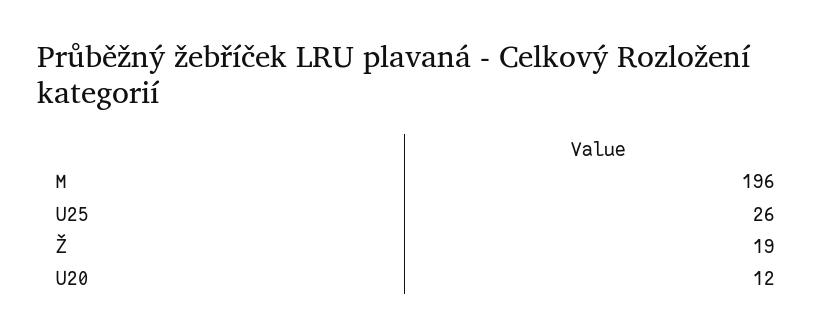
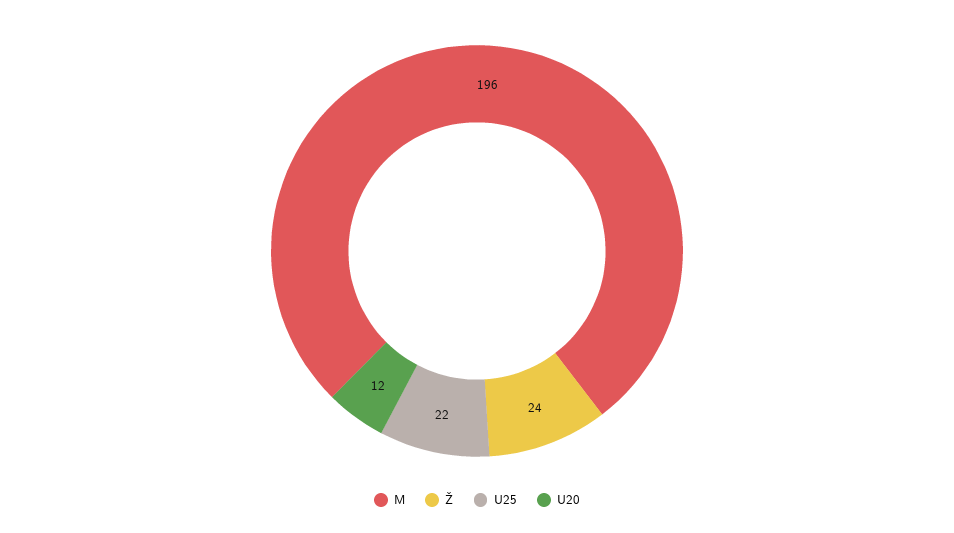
  {
    "M": 196,
-   "U25": 26,
+   "U25": 22,
-   "Ž": 19,
+   "Ž": 24,
    "U20": 12
  }

